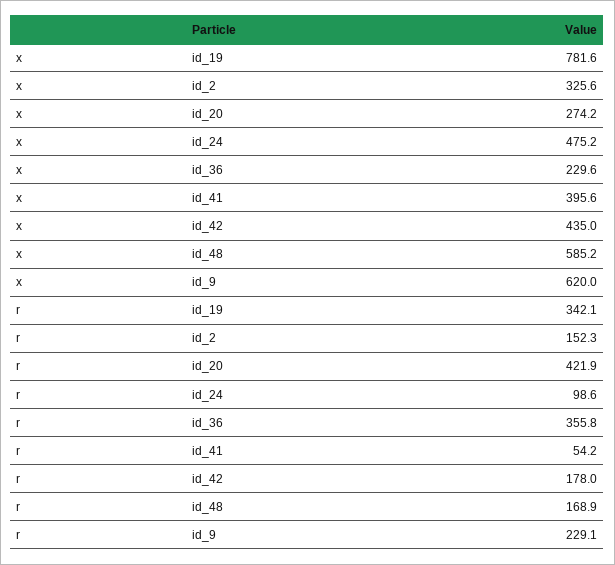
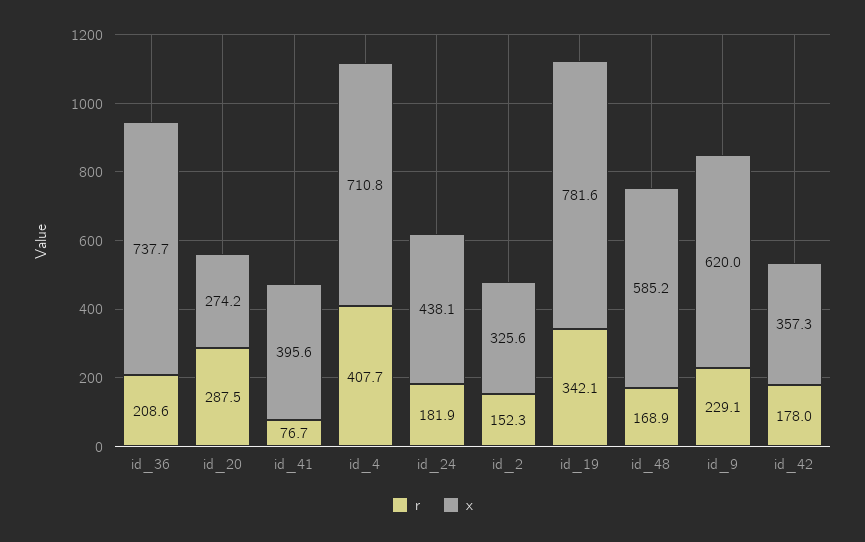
  {
    "x": {
      "id_19": 781.6,
      "id_2": 325.6,
      "id_20": 274.2,
-     "id_24": 475.2,
+     "id_24": 438.1,
-     "id_36": 229.6,
+     "id_36": 737.7,
      "id_41": 395.6,
-     "id_42": 435,
+     "id_42": 357.3,
      "id_48": 585.2,
-     "id_9": 620
+     "id_9": 620,
+     "id_4": 710.8
    },
    "r": {
      "id_19": 342.1,
      "id_2": 152.3,
-     "id_20": 421.9,
+     "id_20": 287.5,
-     "id_24": 98.6,
+     "id_24": 181.9,
-     "id_36": 355.8,
+     "id_36": 208.6,
-     "id_41": 54.2,
+     "id_41": 76.7,
      "id_42": 178,
      "id_48": 168.9,
-     "id_9": 229.1
+     "id_9": 229.1,
+     "id_4": 407.7
    }
  }

